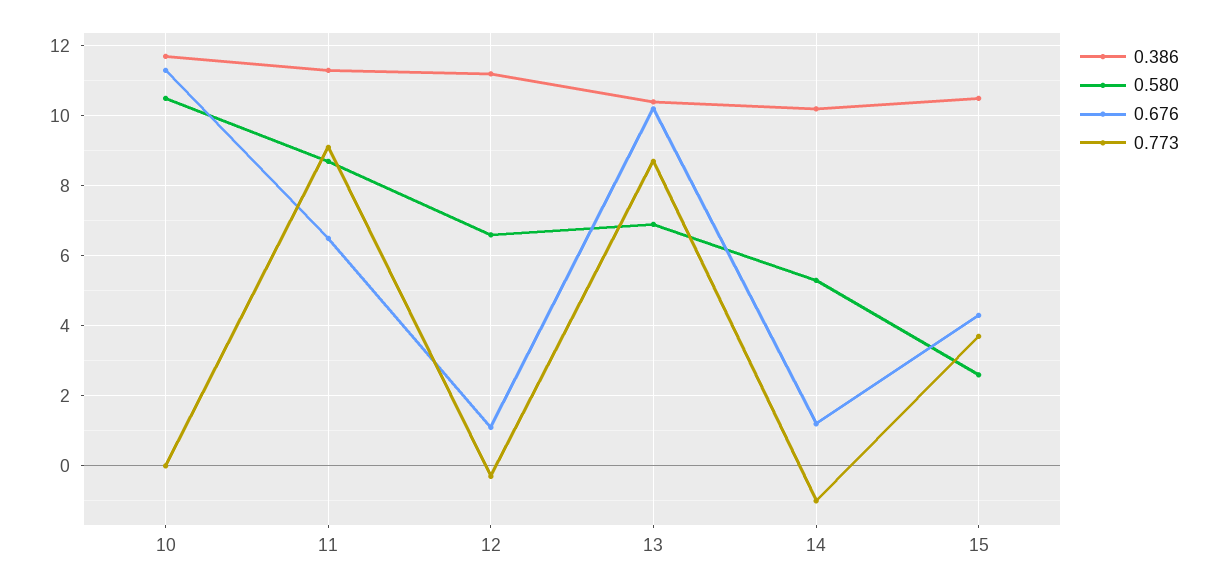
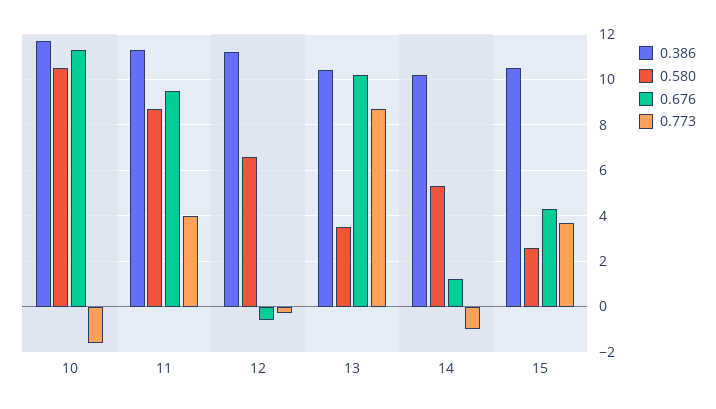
  {
    "0.386": {
      "10": 11.5,
      "11": 11.5,
      "12": 11,
      "13": 10.5,
      "14": 10,
      "15": 10.5
    },
    "0.580": {
      "10": 10.5,
      "11": 8.5,
      "12": 6.5,
-     "13": 7,
+     "13": 3.5,
      "14": 5.5,
      "15": 2.5
    },
    "0.676": {
      "10": 11.5,
-     "11": 6.5,
+     "11": 9.5,
-     "12": 1,
+     "12": -0.5,
      "13": 10,
      "14": 1,
      "15": 4.5
    },
    "0.773": {
-     "10": 0,
+     "10": -1.5,
-     "11": 9,
+     "11": 4,
      "12": -0.5,
      "13": 8.5,
      "14": -1,
      "15": 3.5
    }
  }

